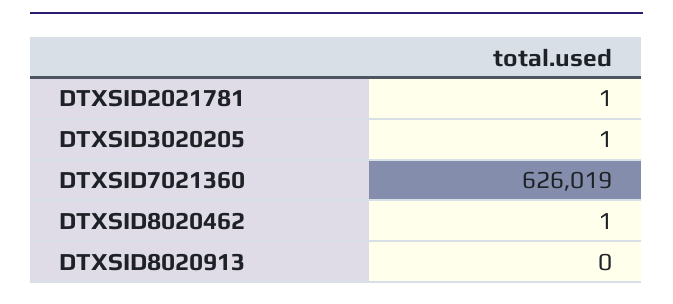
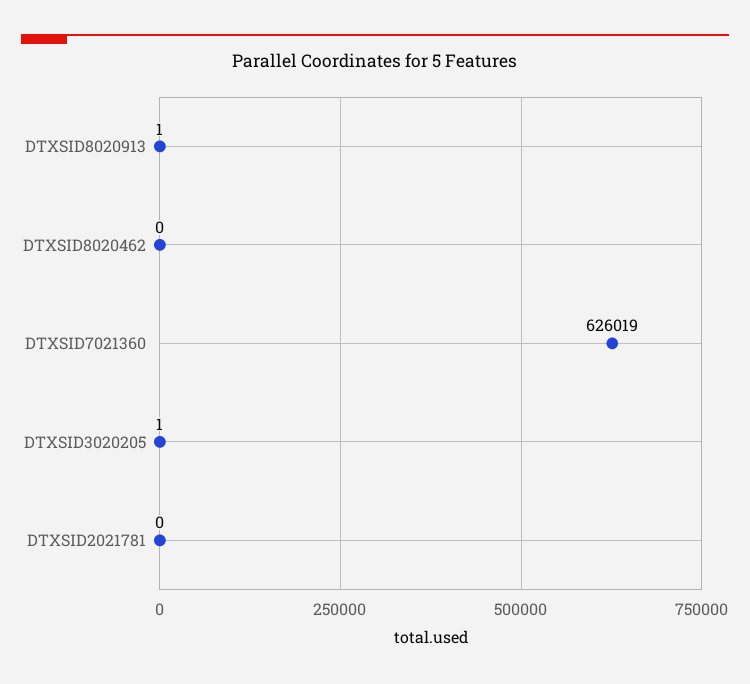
  {
-   "DTXSID2021781": 1,
+   "DTXSID2021781": 0,
    "DTXSID3020205": 1,
    "DTXSID7021360": 626019,
-   "DTXSID8020462": 1,
+   "DTXSID8020462": 0,
-   "DTXSID8020913": 0
+   "DTXSID8020913": 1
  }

